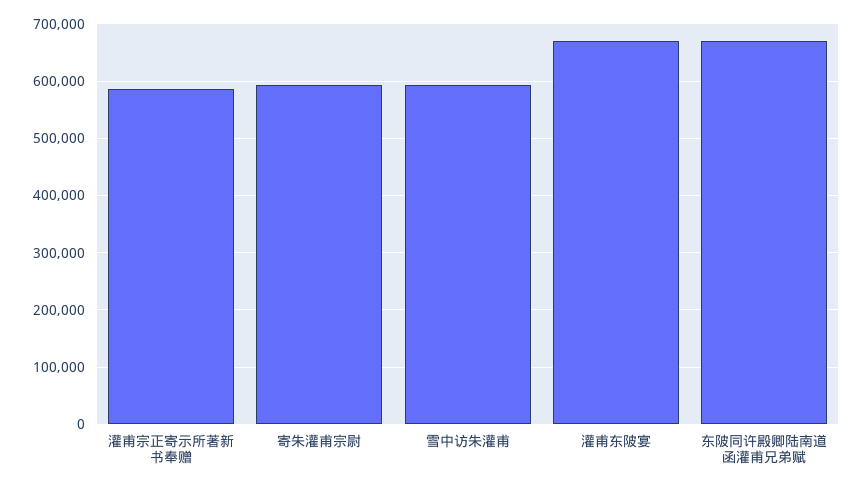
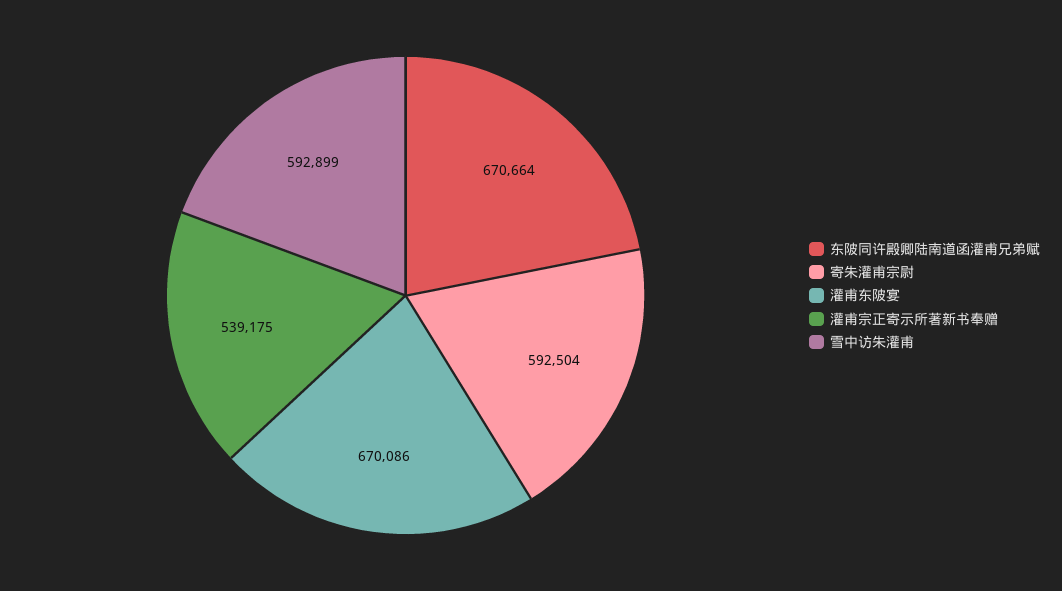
  {
-   "灌甫宗正寄示所著新书奉赠": 580000,
+   "灌甫宗正寄示所著新书奉赠": 539175,
    "寄朱灌甫宗尉": 592504,
    "雪中访朱灌甫": 592899,
    "灌甫东陂宴": 670086,
    "东陂同许殿卿陆南道函灌甫兄弟赋": 670664
  }

